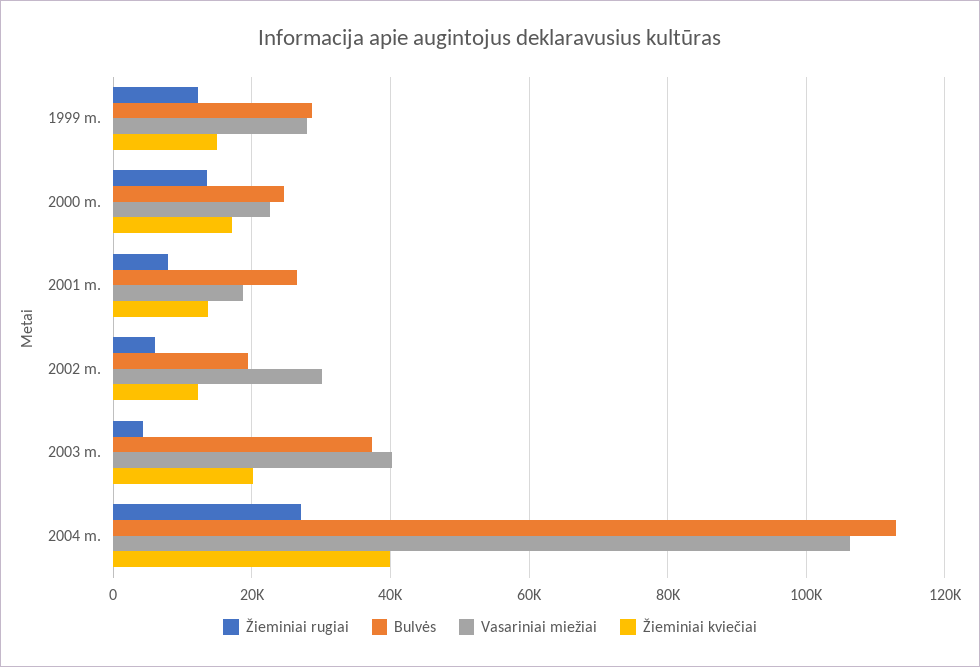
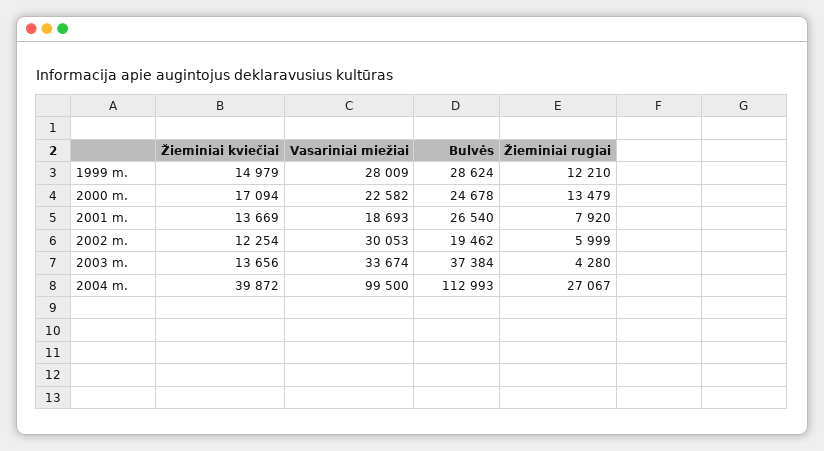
  {
    "Žieminiai rugiai": {
      "1999 m.": 12210,
      "2000 m.": 13479,
      "2001 m.": 7920,
      "2002 m.": 5999,
      "2003 m.": 4280,
      "2004 m.": 27067
    },
    "Bulvės": {
      "1999 m.": 28624,
      "2000 m.": 24678,
      "2001 m.": 26540,
      "2002 m.": 19462,
      "2003 m.": 37384,
      "2004 m.": 112993
    },
    "Vasariniai miežiai": {
      "1999 m.": 28009,
      "2000 m.": 22582,
      "2001 m.": 18693,
      "2002 m.": 30053,
-     "2003 m.": 40000,
+     "2003 m.": 33674,
-     "2004 m.": 106000
+     "2004 m.": 99500
    },
    "Žieminiai kviečiai": {
      "1999 m.": 14979,
      "2000 m.": 17094,
      "2001 m.": 13669,
      "2002 m.": 12254,
-     "2003 m.": 20000,
+     "2003 m.": 13656,
      "2004 m.": 39872
    }
  }

